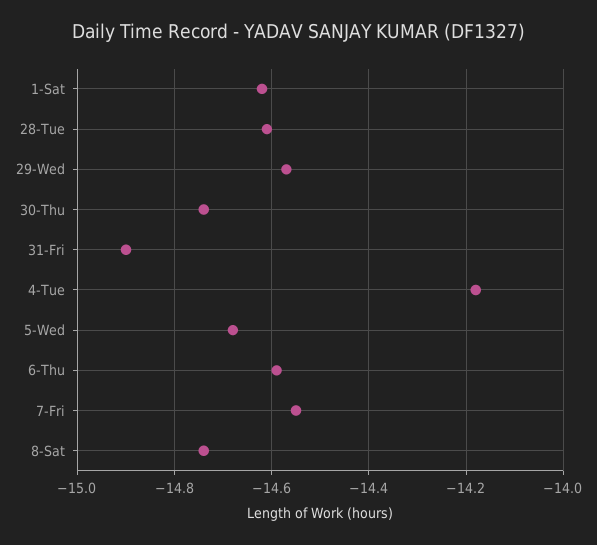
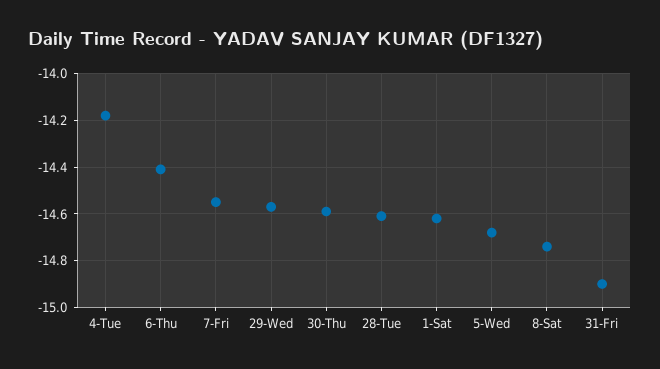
  {
    "1-Sat": -14.6,
    "28-Tue": -14.6,
    "29-Wed": -14.55,
-   "30-Thu": -14.75,
+   "30-Thu": -14.6,
    "31-Fri": -14.9,
    "4-Tue": -14.2,
    "5-Wed": -14.7,
-   "6-Thu": -14.6,
+   "6-Thu": -14.4,
    "7-Fri": -14.55,
    "8-Sat": -14.75
  }

